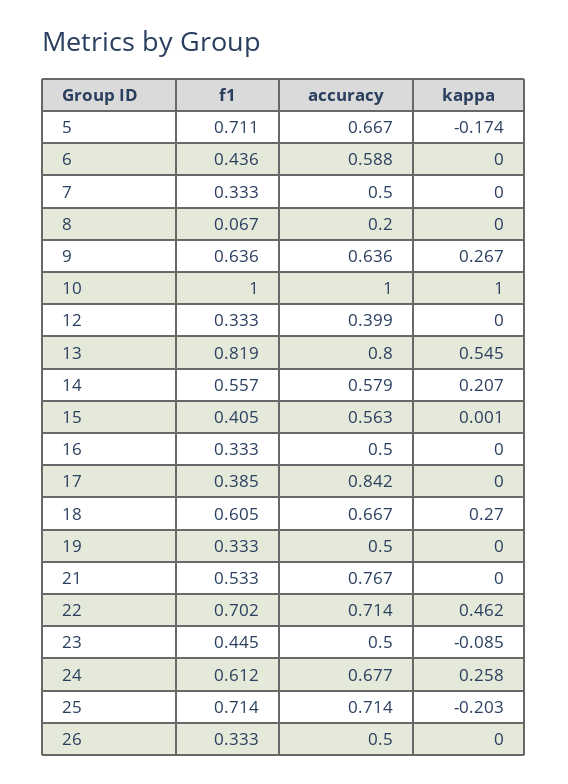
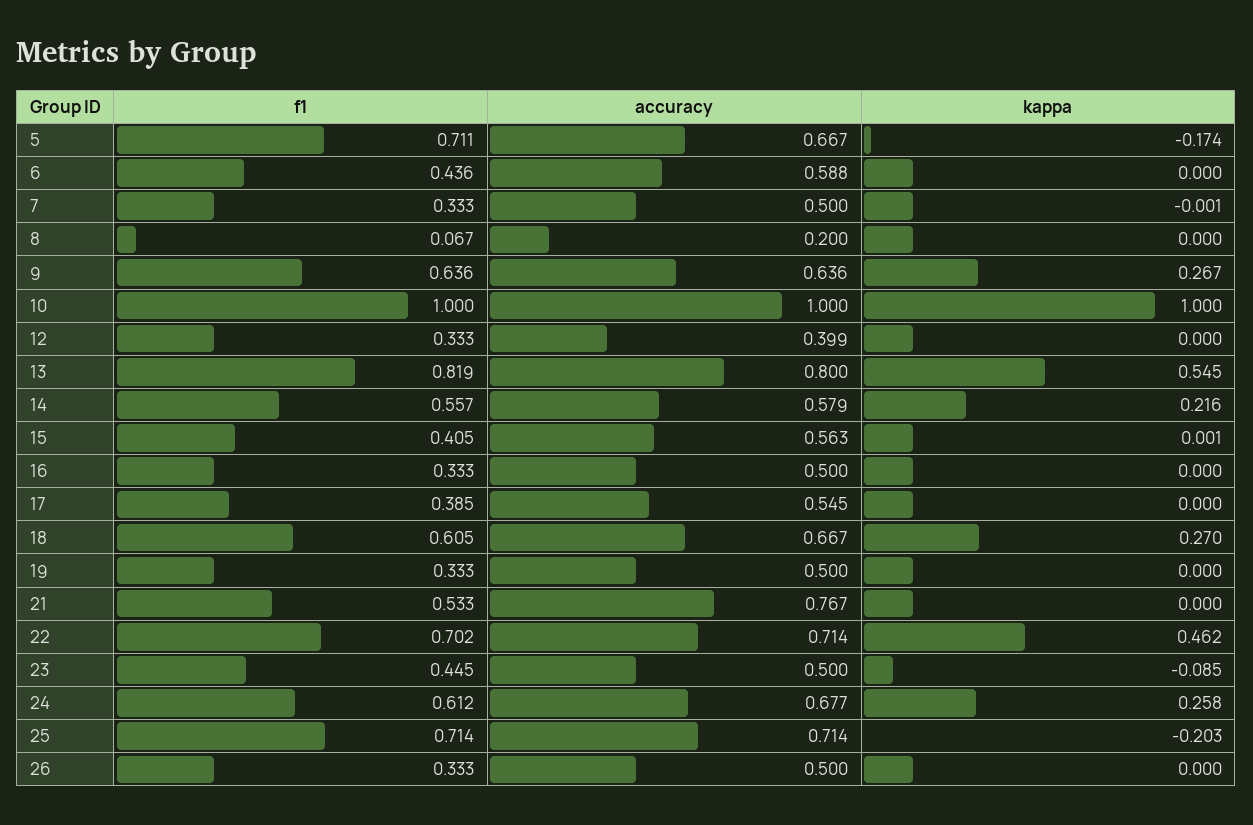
  {
    "f1": {
      "5": 0.711,
      "6": 0.436,
      "7": 0.333,
      "8": 0.067,
      "9": 0.636,
      "10": 1,
      "12": 0.333,
      "13": 0.819,
      "14": 0.557,
      "15": 0.405,
      "16": 0.333,
      "17": 0.385,
      "18": 0.605,
      "19": 0.333,
      "21": 0.533,
      "22": 0.702,
      "23": 0.445,
      "24": 0.612,
      "25": 0.714,
      "26": 0.333
    },
    "accuracy": {
      "5": 0.667,
      "6": 0.588,
      "7": 0.5,
      "8": 0.2,
      "9": 0.636,
      "10": 1,
      "12": 0.399,
      "13": 0.8,
      "14": 0.579,
      "15": 0.563,
      "16": 0.5,
-     "17": 0.842,
+     "17": 0.545,
      "18": 0.667,
      "19": 0.5,
      "21": 0.767,
      "22": 0.714,
      "23": 0.5,
      "24": 0.677,
      "25": 0.714,
      "26": 0.5
    },
    "kappa": {
      "5": -0.174,
      "6": 0,
-     "7": 0,
+     "7": -0.001,
      "8": 0,
      "9": 0.267,
      "10": 1,
      "12": 0,
      "13": 0.545,
-     "14": 0.207,
+     "14": 0.216,
      "15": 0.001,
      "16": 0,
      "17": 0,
      "18": 0.27,
      "19": 0,
      "21": 0,
      "22": 0.462,
      "23": -0.085,
      "24": 0.258,
      "25": -0.203,
      "26": 0
    }
  }

